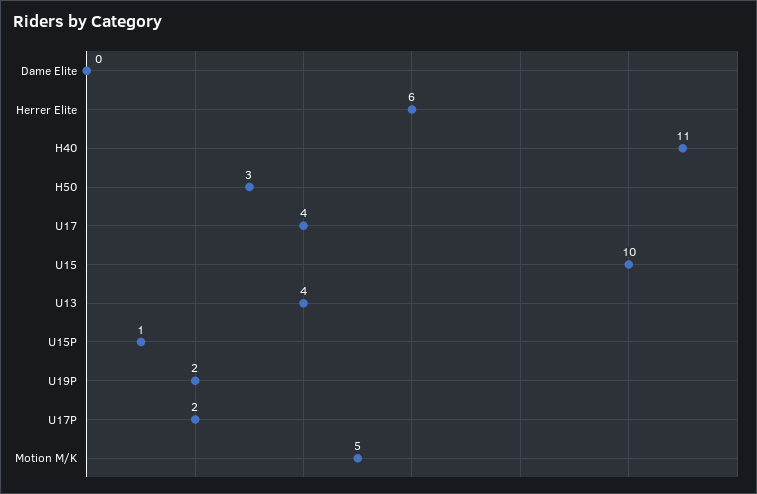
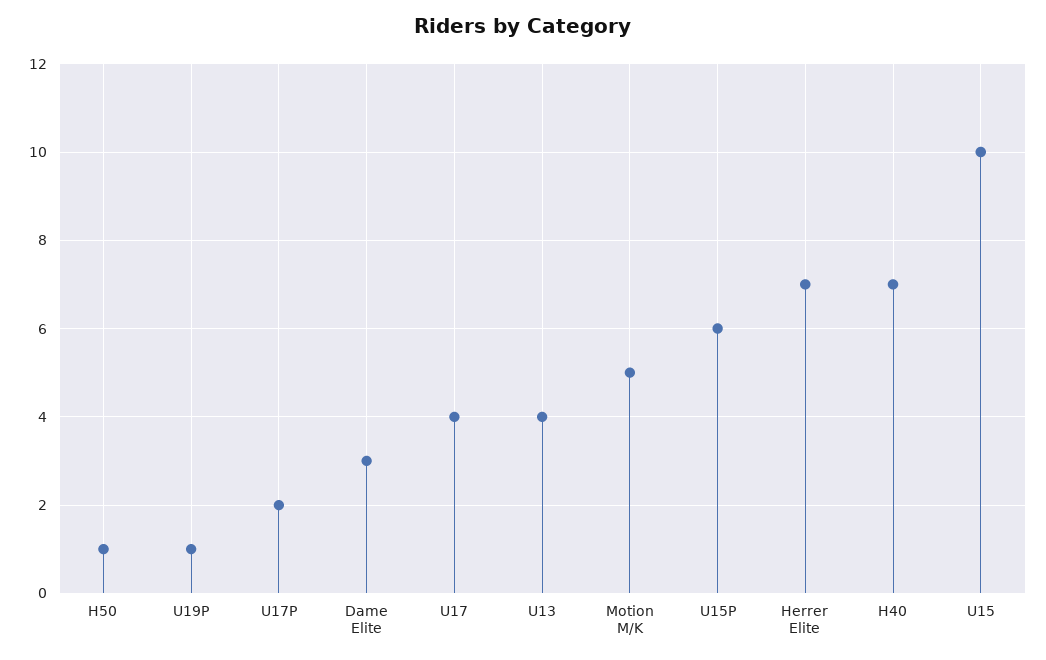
  {
-   "Dame Elite": 0,
+   "Dame Elite": 3,
-   "Herrer Elite": 6,
+   "Herrer Elite": 7,
-   "H40": 11,
+   "H40": 7,
-   "H50": 3,
+   "H50": 1,
    "U17": 4,
    "U15": 10,
    "U13": 4,
-   "U15P": 1,
+   "U15P": 6,
-   "U19P": 2,
+   "U19P": 1,
    "U17P": 2,
    "Motion M/K": 5
  }

